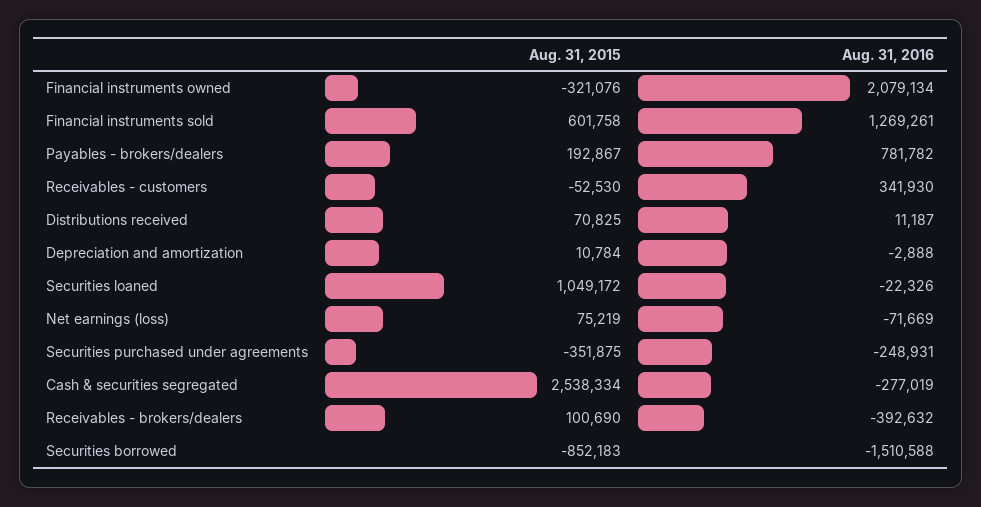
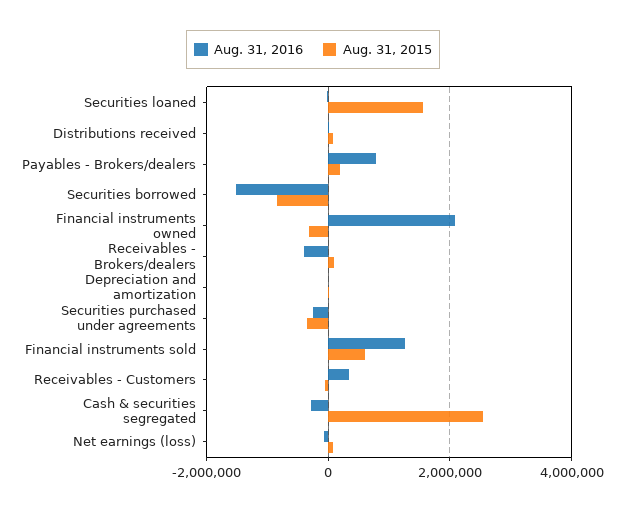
  {
    "Aug. 31, 2015": {
      "Financial instruments owned": -321076,
      "Financial instruments sold": 601758,
      "Payables - brokers/dealers": 192867,
      "Receivables - customers": -52530,
      "Distributions received": 70825,
      "Depreciation and amortization": 10784,
-     "Securities loaned": 1049172,
+     "Securities loaned": 1600000,
      "Net earnings (loss)": 75219,
      "Securities purchased under agreements": -351875,
      "Cash & securities segregated": 2538334,
      "Receivables - brokers/dealers": 100690,
      "Securities borrowed": -852183
    },
    "Aug. 31, 2016": {
      "Financial instruments owned": 2079134,
      "Financial instruments sold": 1269261,
      "Payables - brokers/dealers": 781782,
      "Receivables - customers": 341930,
      "Distributions received": 11187,
      "Depreciation and amortization": -2888,
      "Securities loaned": -22326,
      "Net earnings (loss)": -71669,
      "Securities purchased under agreements": -248931,
      "Cash & securities segregated": -277019,
      "Receivables - brokers/dealers": -392632,
      "Securities borrowed": -1510588
    }
  }

